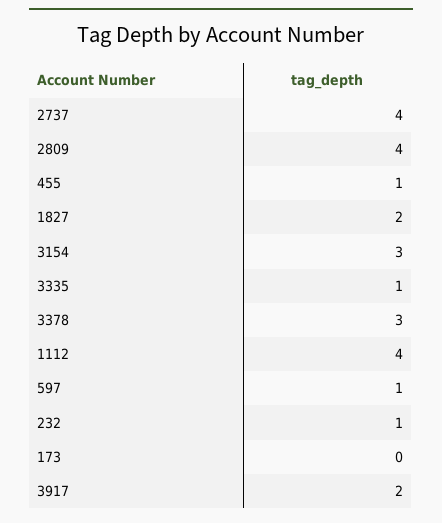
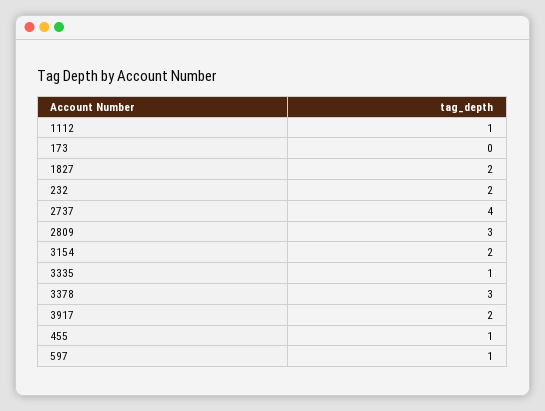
  {
    "2737": 4,
-   "2809": 4,
+   "2809": 3,
    "455": 1,
    "1827": 2,
-   "3154": 3,
+   "3154": 2,
    "3335": 1,
    "3378": 3,
-   "1112": 4,
+   "1112": 1,
    "597": 1,
-   "232": 1,
+   "232": 2,
    "173": 0,
    "3917": 2
  }

